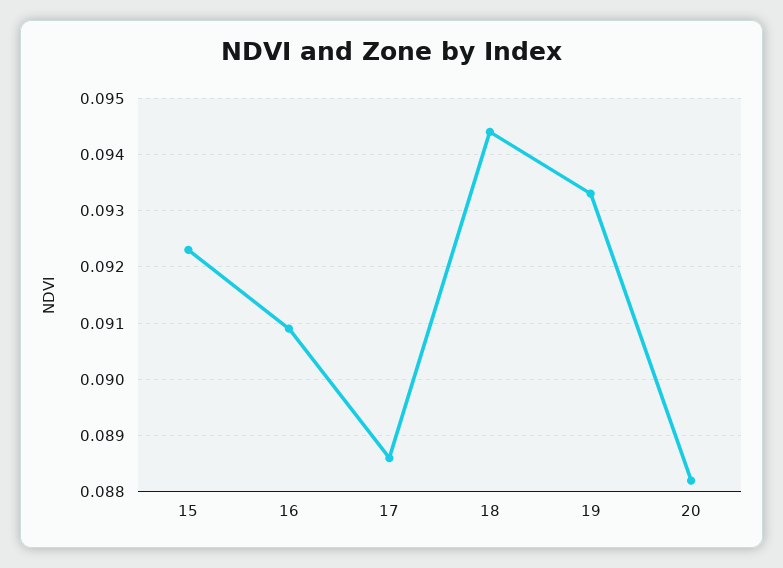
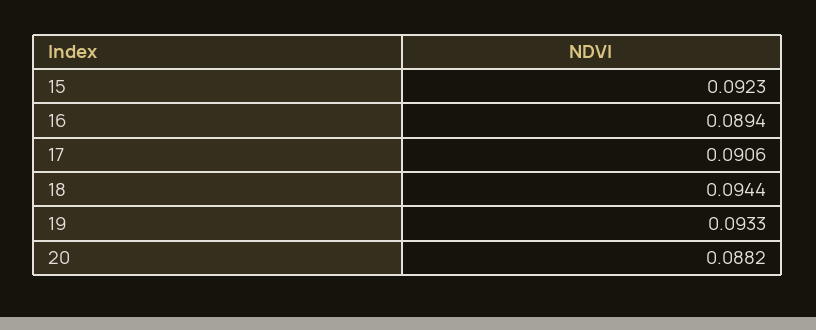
  {
    "15": 0.0923,
-   "16": 0.091,
+   "16": 0.0894,
-   "17": 0.0885,
+   "17": 0.0906,
    "18": 0.0944,
    "19": 0.0933,
    "20": 0.0882
  }

